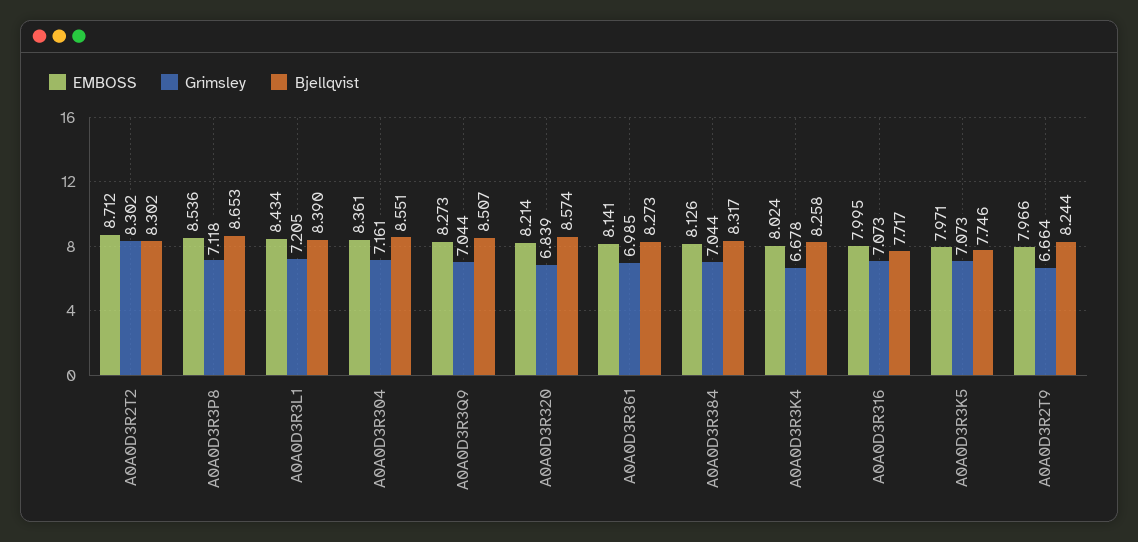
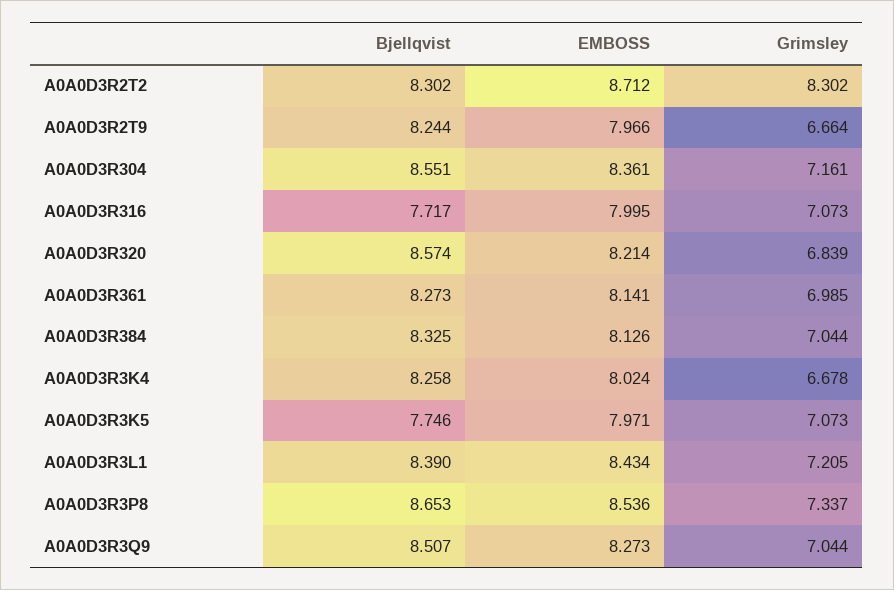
  {
    "EMBOSS": {
      "A0A0D3R2T2": 8.712,
      "A0A0D3R3P8": 8.536,
      "A0A0D3R3L1": 8.434,
      "A0A0D3R304": 8.361,
      "A0A0D3R3Q9": 8.273,
      "A0A0D3R320": 8.214,
      "A0A0D3R361": 8.141,
      "A0A0D3R384": 8.126,
      "A0A0D3R3K4": 8.024,
      "A0A0D3R316": 7.995,
      "A0A0D3R3K5": 7.971,
      "A0A0D3R2T9": 7.966
    },
    "Grimsley": {
      "A0A0D3R2T2": 8.302,
-     "A0A0D3R3P8": 7.118,
+     "A0A0D3R3P8": 7.337,
      "A0A0D3R3L1": 7.205,
      "A0A0D3R304": 7.161,
      "A0A0D3R3Q9": 7.044,
      "A0A0D3R320": 6.839,
      "A0A0D3R361": 6.985,
      "A0A0D3R384": 7.044,
      "A0A0D3R3K4": 6.678,
      "A0A0D3R316": 7.073,
      "A0A0D3R3K5": 7.073,
      "A0A0D3R2T9": 6.664
    },
    "Bjellqvist": {
      "A0A0D3R2T2": 8.302,
      "A0A0D3R3P8": 8.653,
      "A0A0D3R3L1": 8.39,
      "A0A0D3R304": 8.551,
      "A0A0D3R3Q9": 8.507,
      "A0A0D3R320": 8.574,
      "A0A0D3R361": 8.273,
-     "A0A0D3R384": 8.317,
+     "A0A0D3R384": 8.325,
      "A0A0D3R3K4": 8.258,
      "A0A0D3R316": 7.717,
      "A0A0D3R3K5": 7.746,
      "A0A0D3R2T9": 8.244
    }
  }

